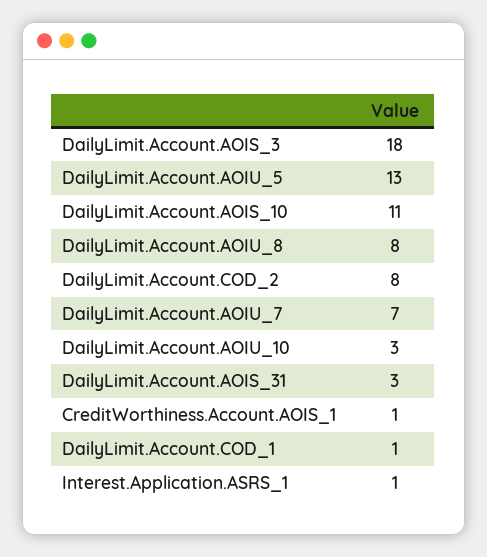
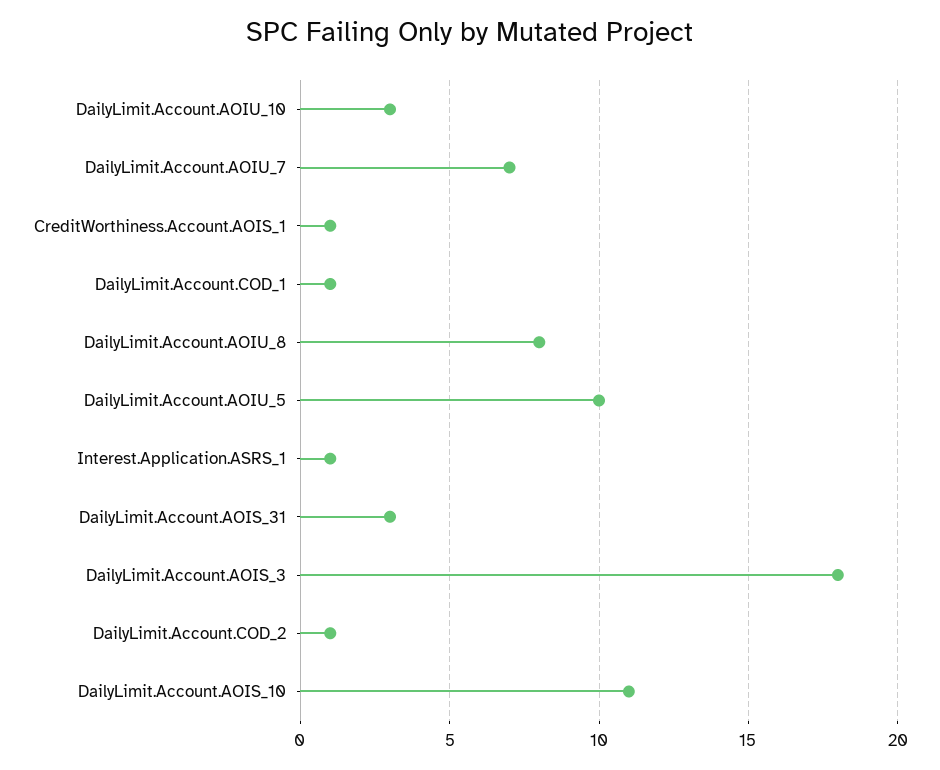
  {
    "DailyLimit.Account.AOIS_3": 18,
-   "DailyLimit.Account.AOIU_5": 13,
+   "DailyLimit.Account.AOIU_5": 10,
    "DailyLimit.Account.AOIS_10": 11,
    "DailyLimit.Account.AOIU_8": 8,
-   "DailyLimit.Account.COD_2": 8,
+   "DailyLimit.Account.COD_2": 1,
    "DailyLimit.Account.AOIU_7": 7,
    "DailyLimit.Account.AOIU_10": 3,
    "DailyLimit.Account.AOIS_31": 3,
    "CreditWorthiness.Account.AOIS_1": 1,
    "DailyLimit.Account.COD_1": 1,
    "Interest.Application.ASRS_1": 1
  }

